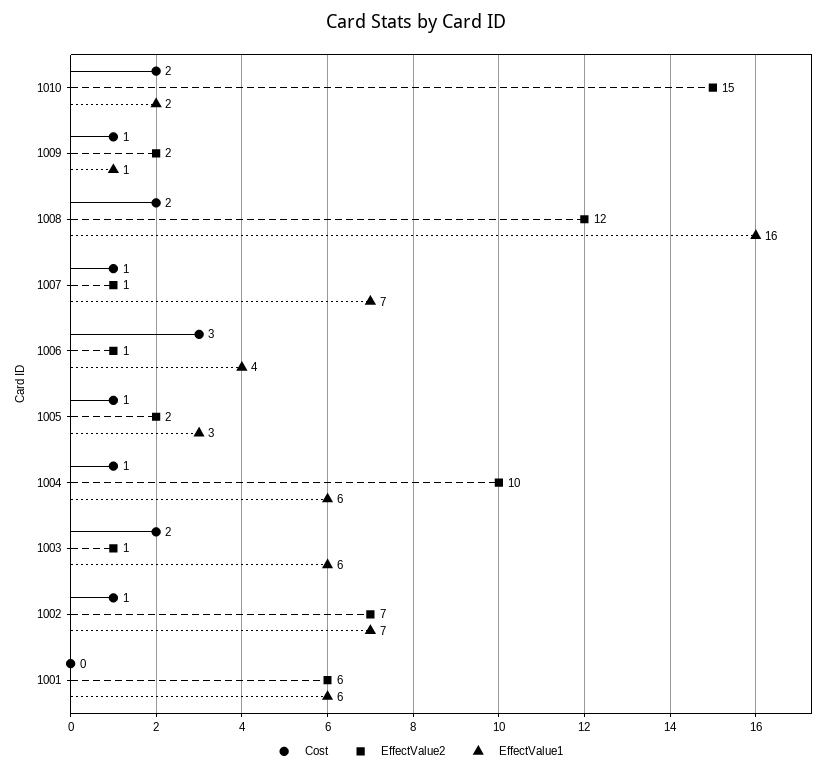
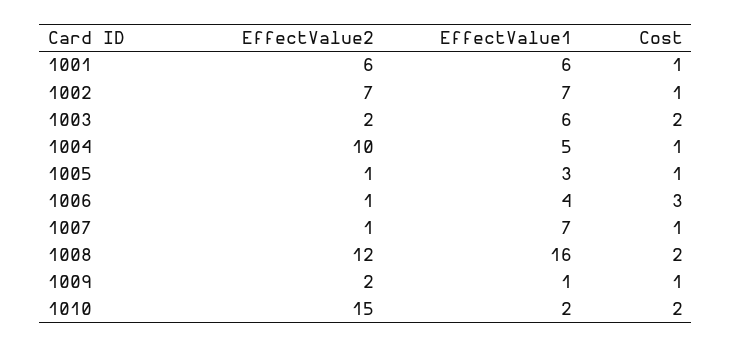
  {
    "Cost": {
      "1010": 2,
      "1009": 1,
      "1008": 2,
      "1007": 1,
      "1006": 3,
      "1005": 1,
      "1004": 1,
      "1003": 2,
      "1002": 1,
-     "1001": 0
+     "1001": 1
    },
    "EffectValue2": {
      "1010": 15,
      "1009": 2,
      "1008": 12,
      "1007": 1,
      "1006": 1,
-     "1005": 2,
+     "1005": 1,
      "1004": 10,
-     "1003": 1,
+     "1003": 2,
      "1002": 7,
      "1001": 6
    },
    "EffectValue1": {
      "1010": 2,
      "1009": 1,
      "1008": 16,
      "1007": 7,
      "1006": 4,
      "1005": 3,
-     "1004": 6,
+     "1004": 5,
      "1003": 6,
      "1002": 7,
      "1001": 6
    }
  }

